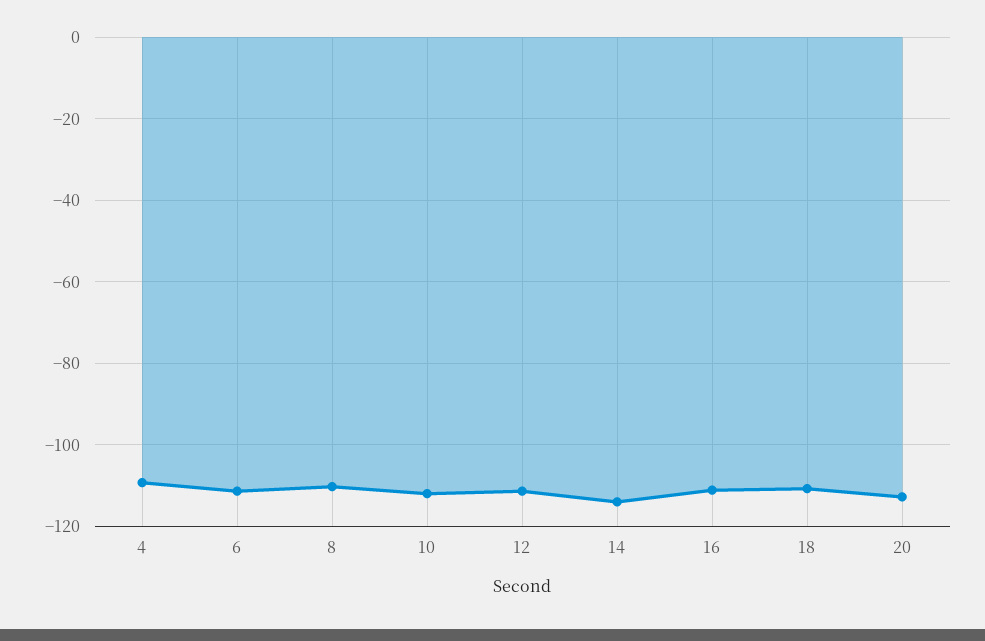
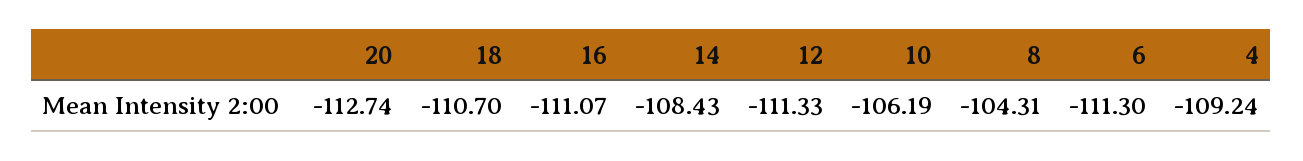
  {
    "4": -109.24,
    "6": -111.3,
-   "8": -110,
+   "8": -104.31,
-   "10": -112,
+   "10": -106.19,
    "12": -111.33,
-   "14": -114,
+   "14": -108.43,
    "16": -111.07,
    "18": -110.7,
    "20": -112.74
  }

